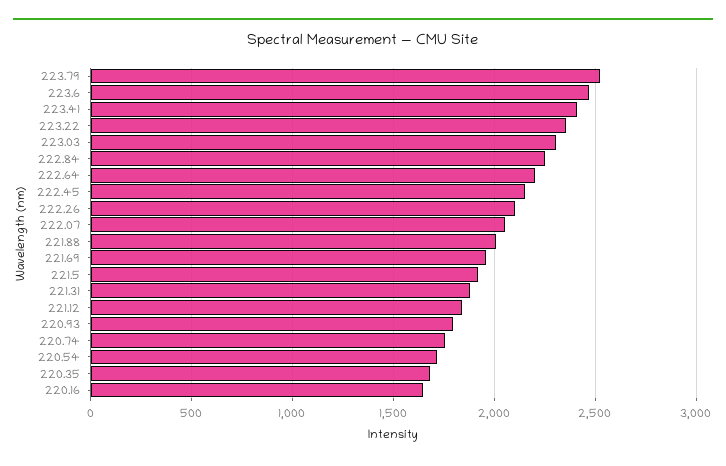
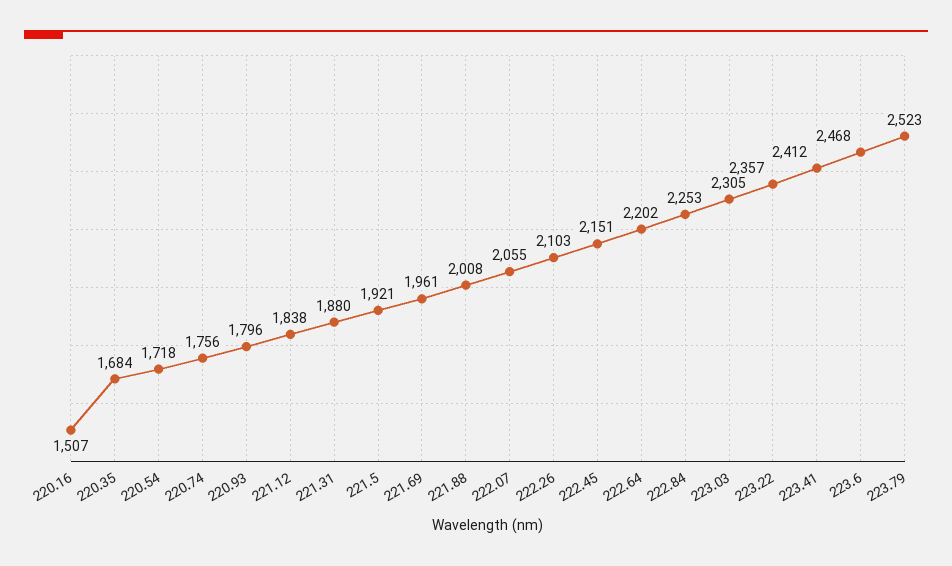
  {
    "223.79": 2523,
    "223.6": 2468,
    "223.41": 2412,
    "223.22": 2357,
    "223.03": 2305,
    "222.84": 2253,
    "222.64": 2202,
    "222.45": 2151,
    "222.26": 2103,
    "222.07": 2055,
    "221.88": 2008,
    "221.69": 1961,
    "221.5": 1921,
    "221.31": 1880,
    "221.12": 1838,
    "220.93": 1796,
    "220.74": 1756,
    "220.54": 1718,
    "220.35": 1684,
-   "220.16": 1650
+   "220.16": 1507
  }

